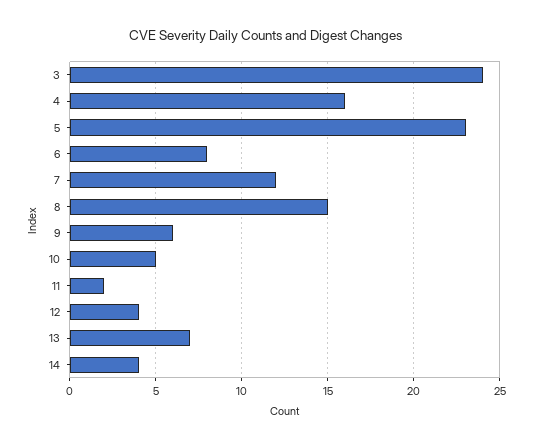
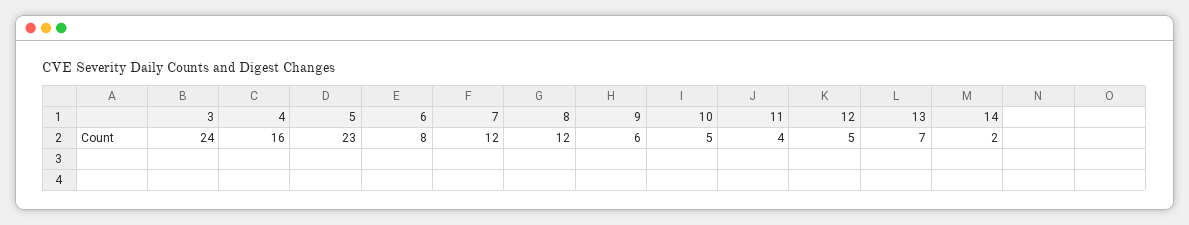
  {
    "3": 24,
    "4": 16,
    "5": 23,
    "6": 8,
    "7": 12,
-   "8": 15,
+   "8": 12,
    "9": 6,
    "10": 5,
-   "11": 2,
+   "11": 4,
-   "12": 4,
+   "12": 5,
    "13": 7,
-   "14": 4
+   "14": 2
  }

